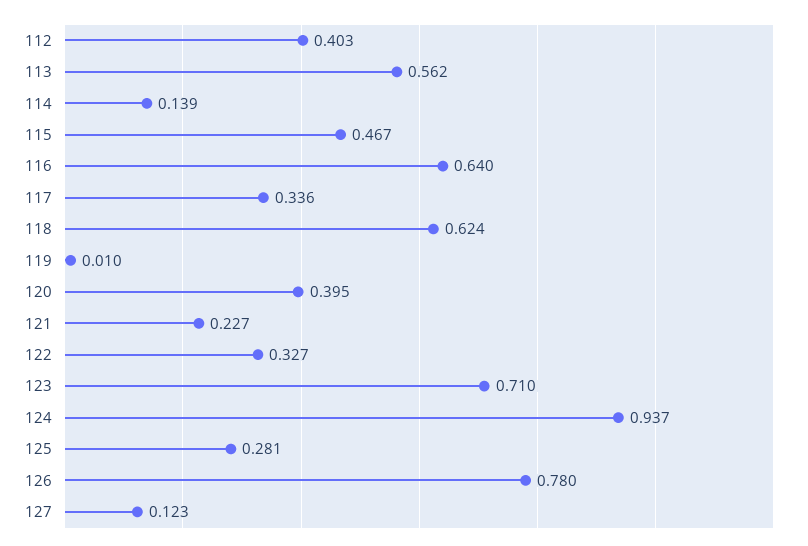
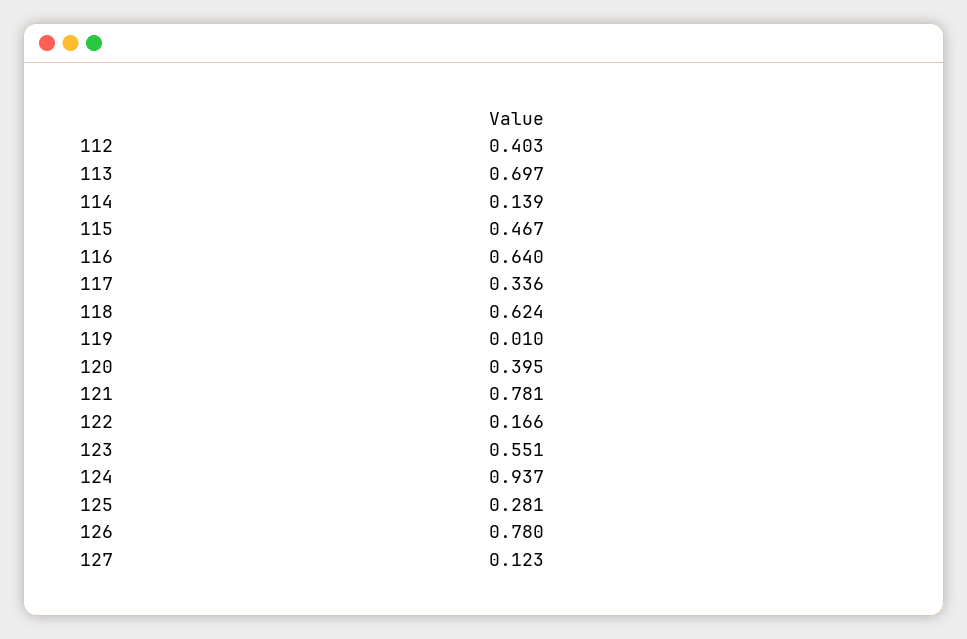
  {
    "112": 0.403,
-   "113": 0.562,
+   "113": 0.697,
    "114": 0.139,
    "115": 0.467,
    "116": 0.64,
    "117": 0.336,
    "118": 0.624,
    "119": 0.01,
    "120": 0.395,
-   "121": 0.227,
+   "121": 0.781,
-   "122": 0.327,
+   "122": 0.166,
-   "123": 0.71,
+   "123": 0.551,
    "124": 0.937,
    "125": 0.281,
    "126": 0.78,
    "127": 0.123
  }

